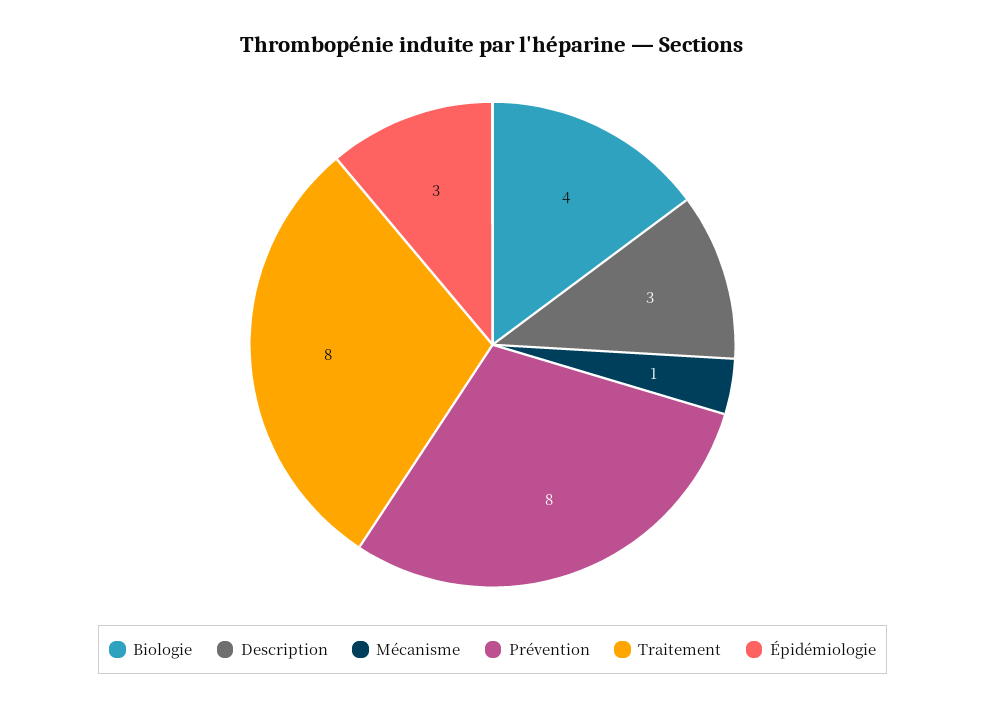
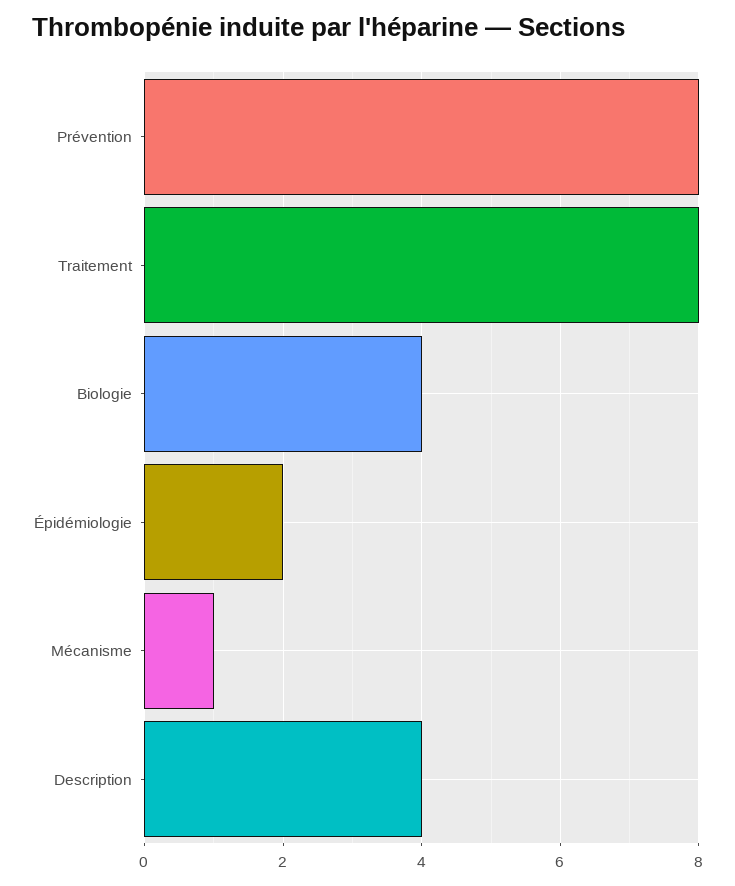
  {
    "Biologie": 4,
-   "Description": 3,
+   "Description": 4,
    "Mécanisme": 1,
    "Prévention": 8,
    "Traitement": 8,
-   "Épidémiologie": 3
+   "Épidémiologie": 2
  }

